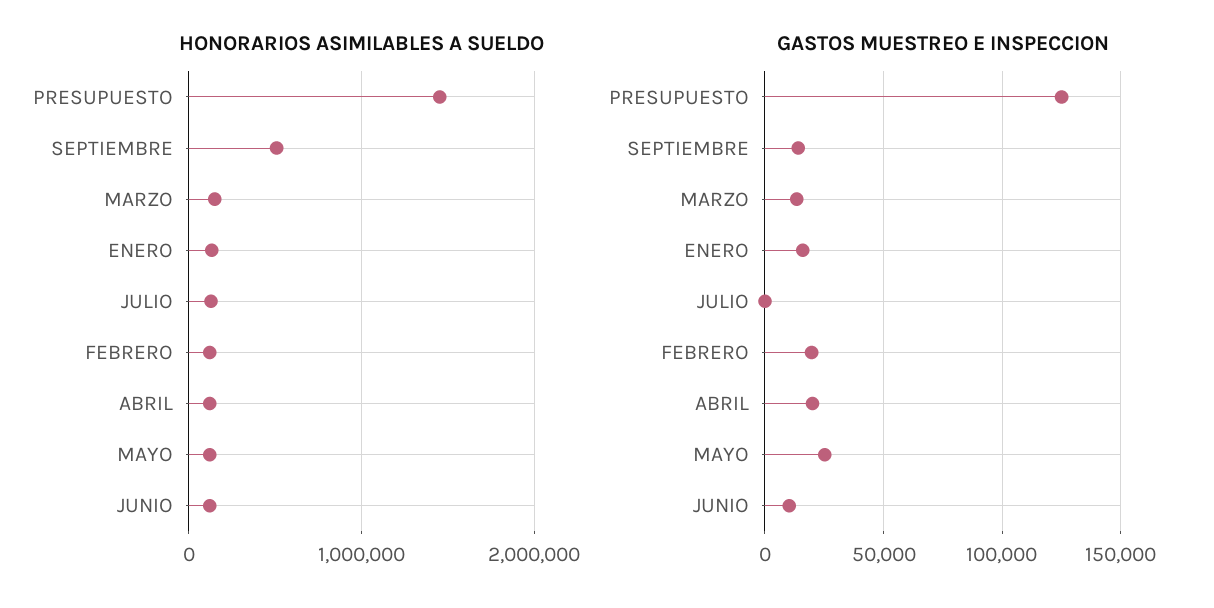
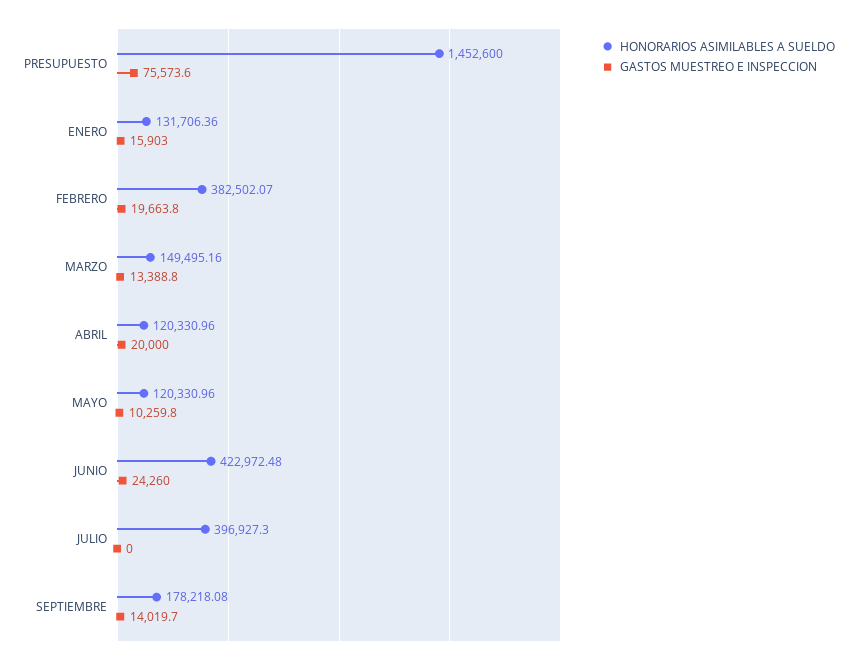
  {
    "HONORARIOS ASIMILABLES A SUELDO": {
      "PRESUPUESTO": 1452600,
-     "SEPTIEMBRE": 500000,
+     "SEPTIEMBRE": 178218.08,
      "MARZO": 149495.16,
      "ENERO": 131706.36,
-     "JULIO": 100000,
+     "JULIO": 396927.3,
-     "FEBRERO": 100000,
+     "FEBRERO": 382502.07,
      "ABRIL": 120330.96,
      "MAYO": 120330.96,
-     "JUNIO": 100000
+     "JUNIO": 422972.48
    },
    "GASTOS MUESTREO E INSPECCION": {
-     "PRESUPUESTO": 125000,
+     "PRESUPUESTO": 75573.6,
      "SEPTIEMBRE": 14019.7,
      "MARZO": 13388.8,
      "ENERO": 15903,
      "JULIO": 0,
      "FEBRERO": 19663.8,
      "ABRIL": 20000,
-     "MAYO": 25000,
+     "MAYO": 10259.8,
-     "JUNIO": 10000
+     "JUNIO": 24260
    }
  }

